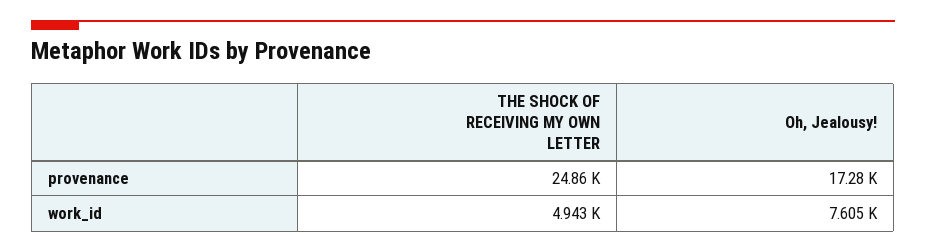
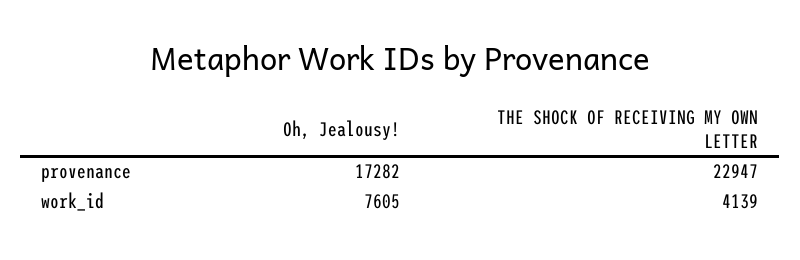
  {
    "THE SHOCK OF RECEIVING MY OWN LETTER": {
-     "provenance": 24860,
+     "provenance": 22947,
-     "work_id": 4943
+     "work_id": 4139
    },
    "Oh, Jealousy!": {
      "provenance": 17282,
      "work_id": 7605
    }
  }

